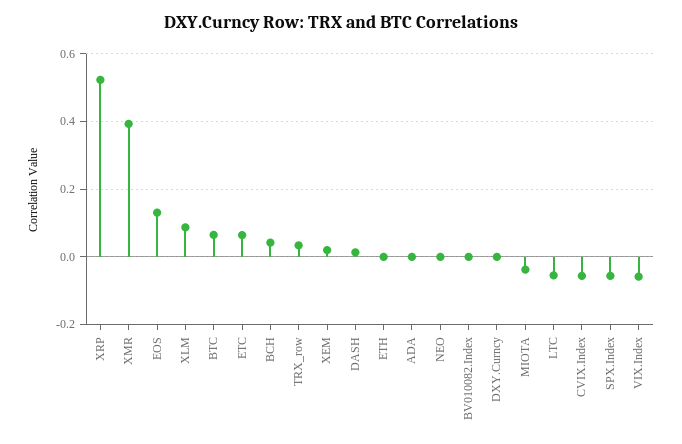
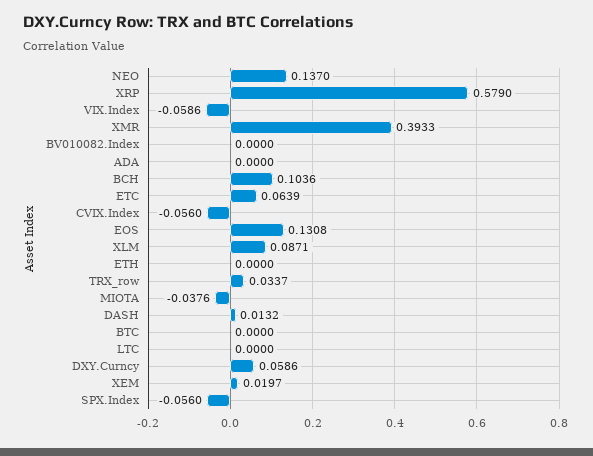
  {
-   "XRP": 0.52,
+   "XRP": 0.579,
    "XMR": 0.3933,
    "EOS": 0.1308,
    "XLM": 0.0871,
-   "BTC": 0.06,
+   "BTC": 0,
    "ETC": 0.0639,
-   "BCH": 0.04,
+   "BCH": 0.1036,
    "TRX_row": 0.0337,
    "XEM": 0.0197,
    "DASH": 0.0132,
    "ETH": 0,
    "ADA": 0,
-   "NEO": 0,
+   "NEO": 0.137,
    "BV010082.Index": 0,
-   "DXY.Curncy": 0,
+   "DXY.Curncy": 0.0586,
    "MIOTA": -0.0376,
-   "LTC": -0.06,
+   "LTC": 0,
    "CVIX.Index": -0.056,
    "SPX.Index": -0.056,
    "VIX.Index": -0.0586
  }

